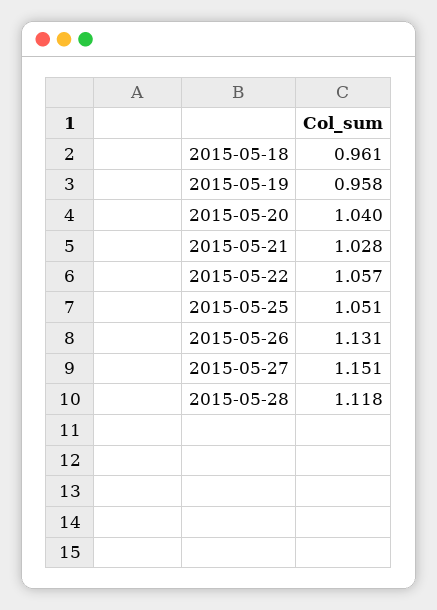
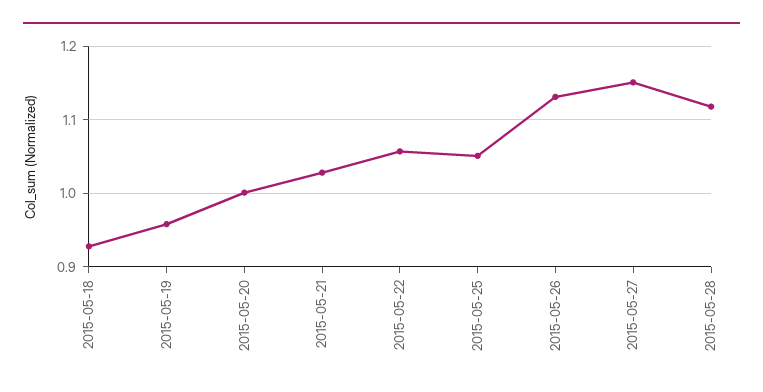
  {
-   "2015-05-18": 0.961,
+   "2015-05-18": 0.93,
    "2015-05-19": 0.958,
-   "2015-05-20": 1.04,
+   "2015-05-20": 1,
    "2015-05-21": 1.028,
    "2015-05-22": 1.057,
    "2015-05-25": 1.051,
    "2015-05-26": 1.131,
    "2015-05-27": 1.151,
    "2015-05-28": 1.118
  }

